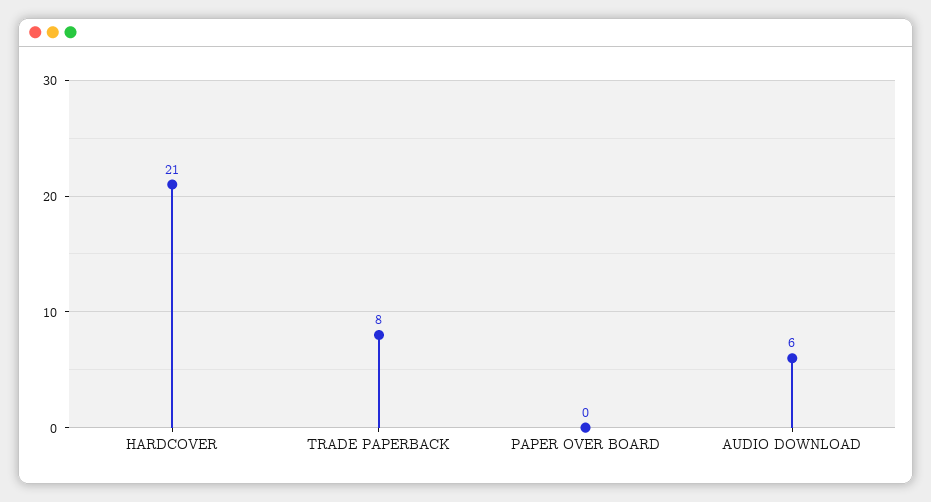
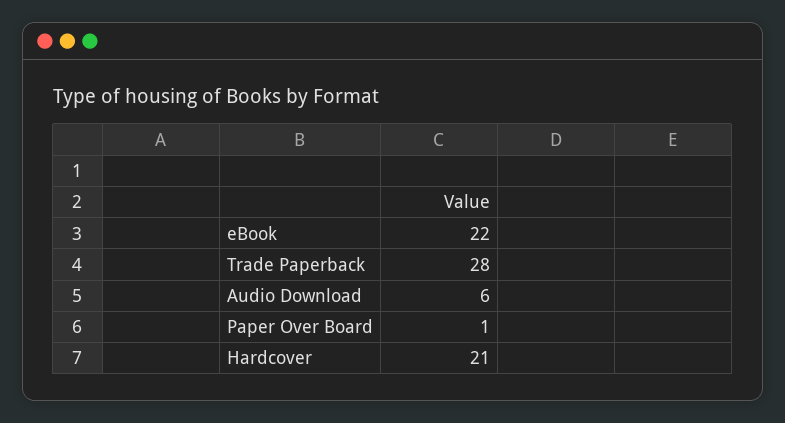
  {
    "HARDCOVER": 21,
-   "TRADE PAPERBACK": 8,
+   "TRADE PAPERBACK": 28,
-   "PAPER OVER BOARD": 0,
+   "PAPER OVER BOARD": 1,
-   "AUDIO DOWNLOAD": 6
+   "AUDIO DOWNLOAD": 6,
+   "eBook": 22
  }

